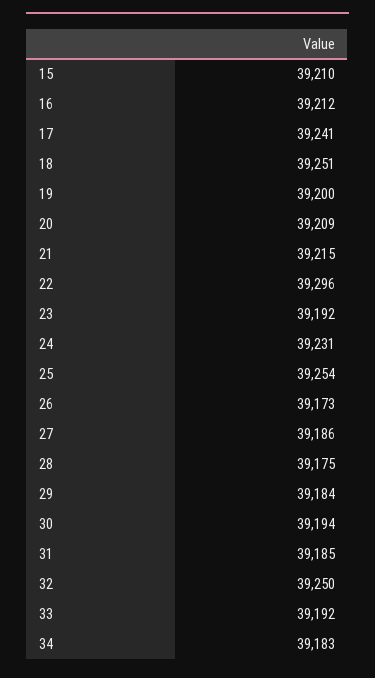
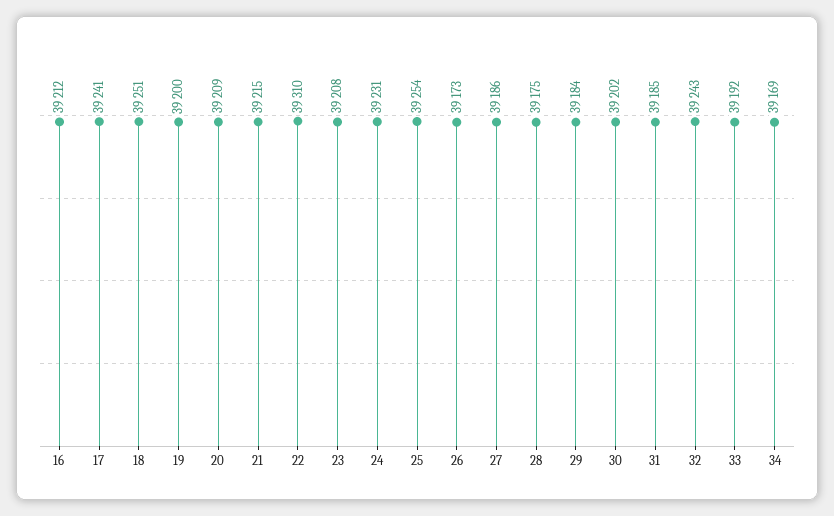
  {
-   "15": 39210,
    "16": 39212,
    "17": 39241,
    "18": 39251,
    "19": 39200,
    "20": 39209,
    "21": 39215,
-   "22": 39296,
+   "22": 39310,
-   "23": 39192,
+   "23": 39208,
    "24": 39231,
    "25": 39254,
    "26": 39173,
    "27": 39186,
    "28": 39175,
    "29": 39184,
-   "30": 39194,
+   "30": 39202,
    "31": 39185,
-   "32": 39250,
+   "32": 39243,
    "33": 39192,
-   "34": 39183
+   "34": 39169
  }

